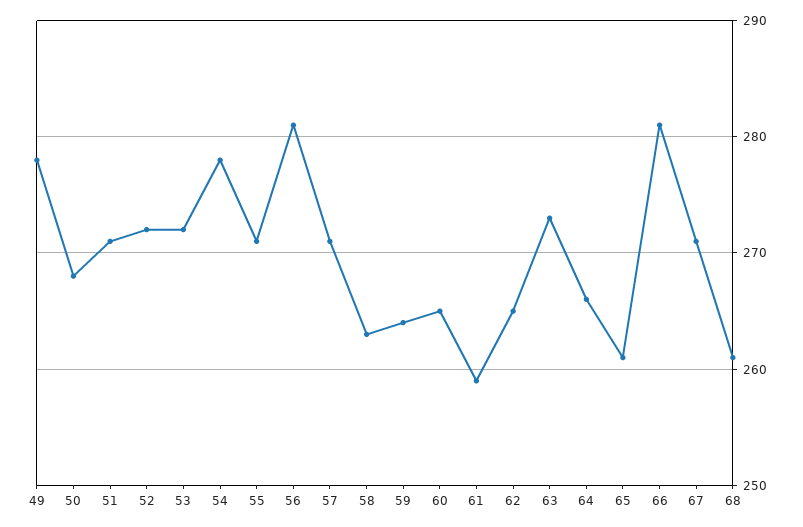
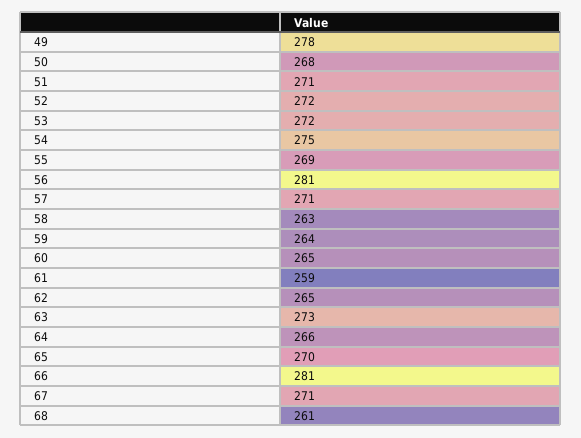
  {
    "49": 278,
    "50": 268,
    "51": 271,
    "52": 272,
    "53": 272,
-   "54": 278,
+   "54": 275,
-   "55": 271,
+   "55": 269,
    "56": 281,
    "57": 271,
    "58": 263,
    "59": 264,
    "60": 265,
    "61": 259,
    "62": 265,
    "63": 273,
    "64": 266,
-   "65": 261,
+   "65": 270,
    "66": 281,
    "67": 271,
    "68": 261
  }

